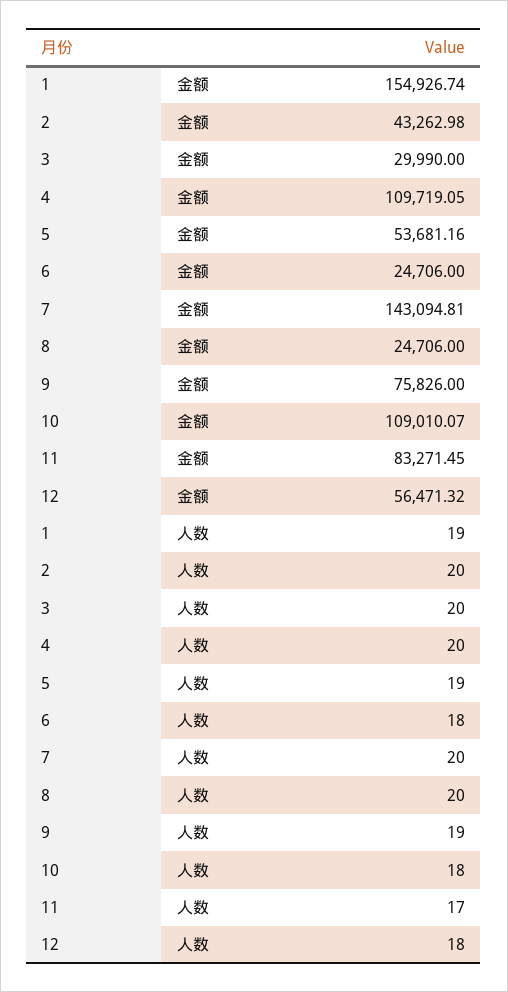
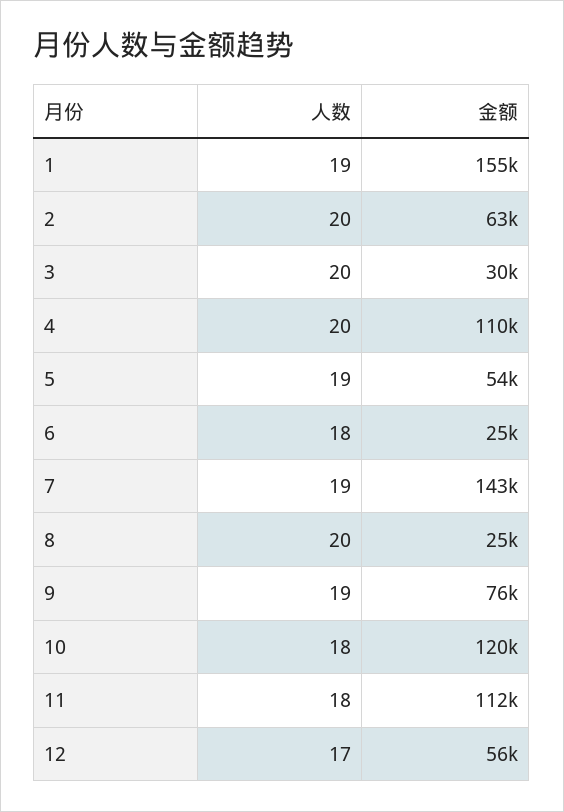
  {
    "1": {
      "金额": 154926.74,
      "人数": 19
    },
    "2": {
-     "金额": 43262.98,
+     "金额": 63000,
      "人数": 20
    },
    "3": {
      "金额": 29990,
      "人数": 20
    },
    "4": {
      "金额": 109719.05,
      "人数": 20
    },
    "5": {
      "金额": 53681.16,
      "人数": 19
    },
    "6": {
      "金额": 24706,
      "人数": 18
    },
    "7": {
      "金额": 143094.81,
-     "人数": 20
+     "人数": 19
    },
    "8": {
      "金额": 24706,
      "人数": 20
    },
    "9": {
      "金额": 75826,
      "人数": 19
    },
    "10": {
-     "金额": 109010.07,
+     "金额": 120000,
      "人数": 18
    },
    "11": {
-     "金额": 83271.45,
+     "金额": 112000,
-     "人数": 17
+     "人数": 18
    },
    "12": {
      "金额": 56471.32,
-     "人数": 18
+     "人数": 17
    }
  }

